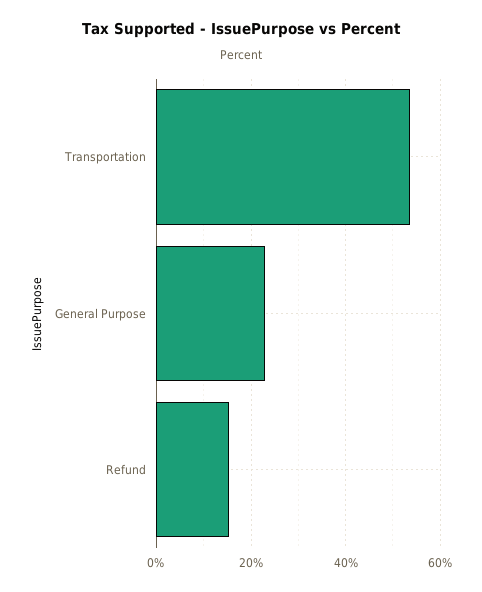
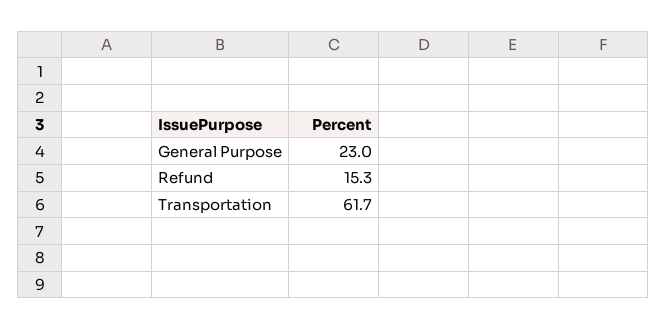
  {
-   "Transportation": 54,
+   "Transportation": 61.7,
    "General Purpose": 23,
    "Refund": 15.3
  }

